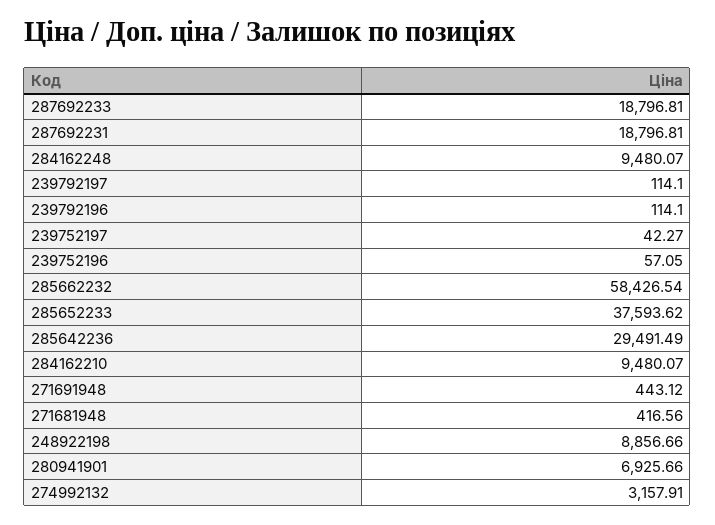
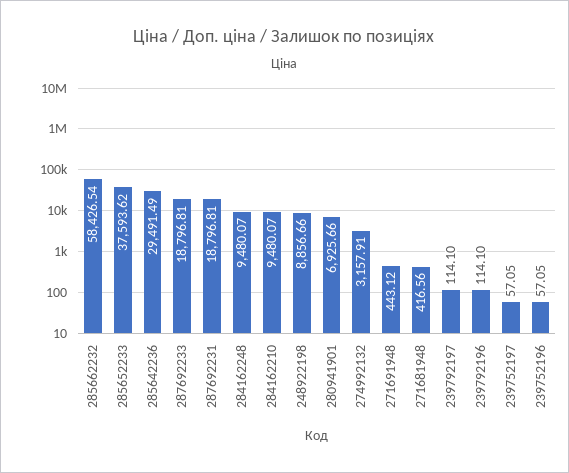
  {
    "287692233": 18796.81,
    "287692231": 18796.81,
    "284162248": 9480.07,
    "239792197": 114.1,
    "239792196": 114.1,
-   "239752197": 42.27,
+   "239752197": 57.05,
    "239752196": 57.05,
    "285662232": 58426.54,
    "285652233": 37593.62,
    "285642236": 29491.49,
    "284162210": 9480.07,
    "271691948": 443.12,
    "271681948": 416.56,
    "248922198": 8856.66,
    "280941901": 6925.66,
    "274992132": 3157.91
  }

